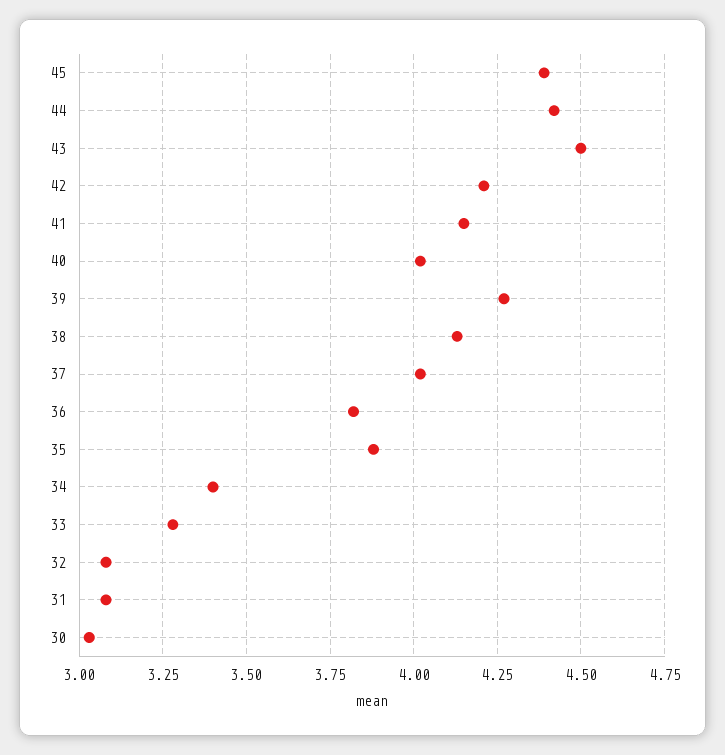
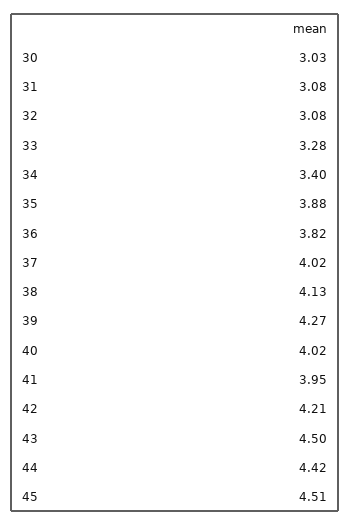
  {
-   "45": 4.4,
+   "45": 4.51,
    "44": 4.42,
    "43": 4.5,
    "42": 4.21,
-   "41": 4.15,
+   "41": 3.95,
    "40": 4.02,
    "39": 4.27,
    "38": 4.13,
    "37": 4.02,
    "36": 3.82,
    "35": 3.88,
    "34": 3.4,
    "33": 3.28,
    "32": 3.08,
    "31": 3.08,
    "30": 3.03
  }

